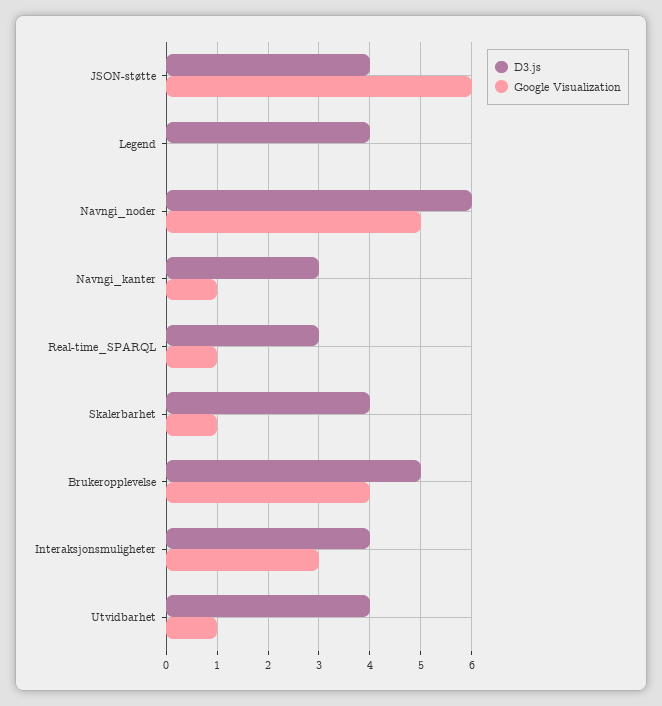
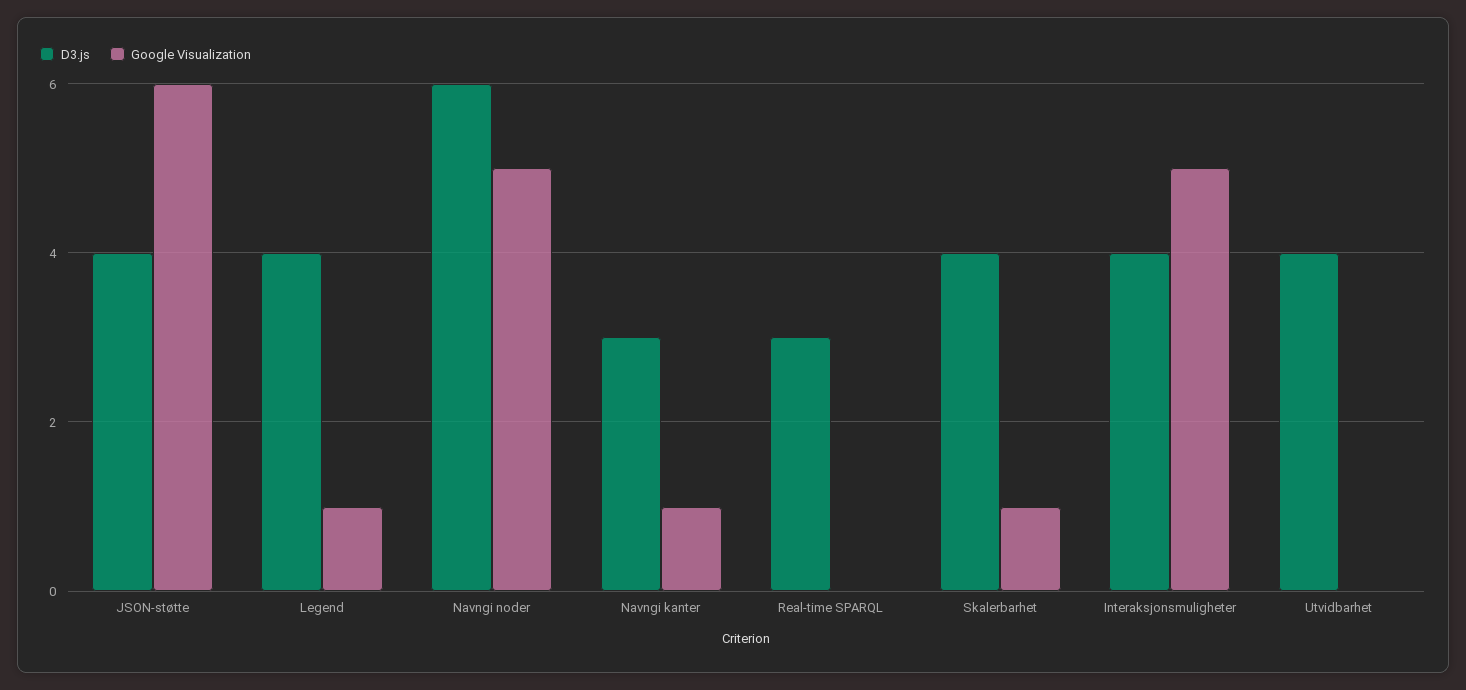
  {
    "D3.js": {
      "JSON-støtte": 4,
      "Legend": 4,
      "Navngi_noder": 6,
      "Navngi_kanter": 3,
      "Real-time_SPARQL": 3,
      "Skalerbarhet": 4,
-     "Brukeropplevelse": 5,
      "Interaksjonsmuligheter": 4,
      "Utvidbarhet": 4
    },
    "Google Visualization": {
      "JSON-støtte": 6,
-     "Legend": 0,
+     "Legend": 1,
      "Navngi_noder": 5,
      "Navngi_kanter": 1,
-     "Real-time_SPARQL": 1,
+     "Real-time_SPARQL": 0,
      "Skalerbarhet": 1,
-     "Brukeropplevelse": 4,
-     "Interaksjonsmuligheter": 3,
+     "Interaksjonsmuligheter": 5,
-     "Utvidbarhet": 1
+     "Utvidbarhet": 0
    }
  }

